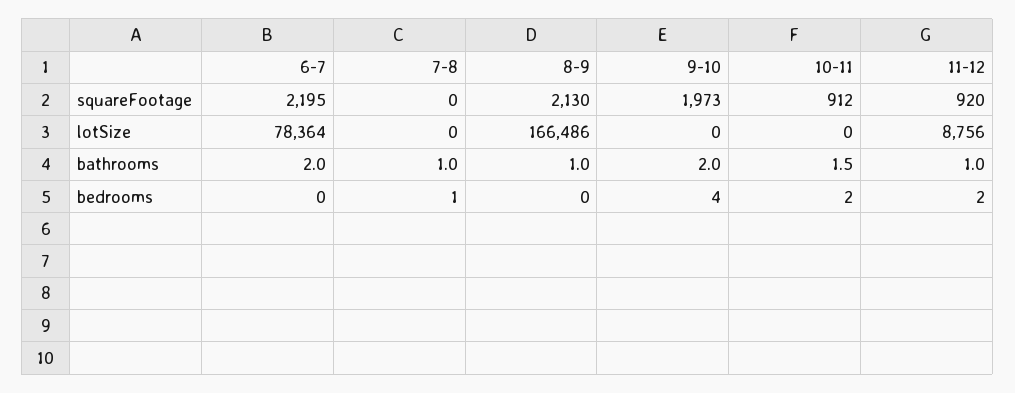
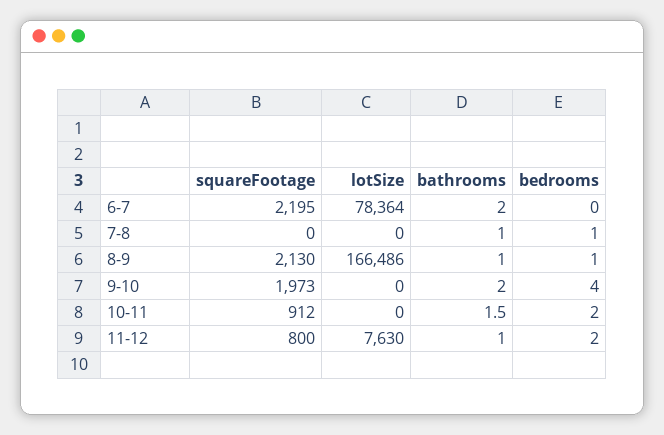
  {
    "6-7": {
      "squareFootage": 2195,
      "lotSize": 78364,
      "bathrooms": 2,
      "bedrooms": 0
    },
    "7-8": {
      "squareFootage": 0,
      "lotSize": 0,
      "bathrooms": 1,
      "bedrooms": 1
    },
    "8-9": {
      "squareFootage": 2130,
      "lotSize": 166486,
      "bathrooms": 1,
-     "bedrooms": 0
+     "bedrooms": 1
    },
    "9-10": {
      "squareFootage": 1973,
      "lotSize": 0,
      "bathrooms": 2,
      "bedrooms": 4
    },
    "10-11": {
      "squareFootage": 912,
      "lotSize": 0,
      "bathrooms": 1.5,
      "bedrooms": 2
    },
    "11-12": {
-     "squareFootage": 920,
+     "squareFootage": 800,
-     "lotSize": 8756,
+     "lotSize": 7630,
      "bathrooms": 1,
      "bedrooms": 2
    }
  }

